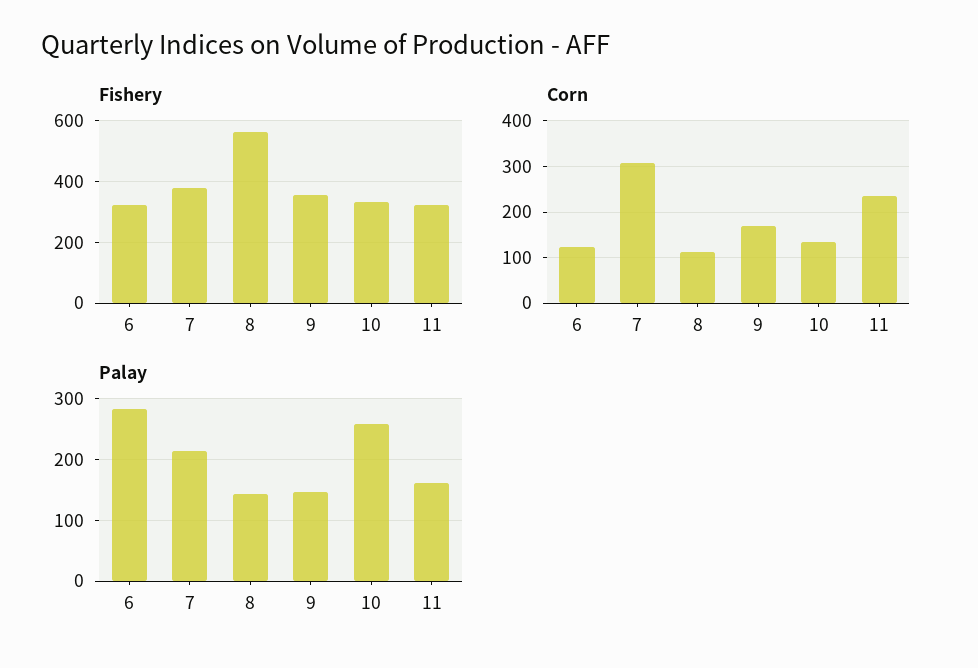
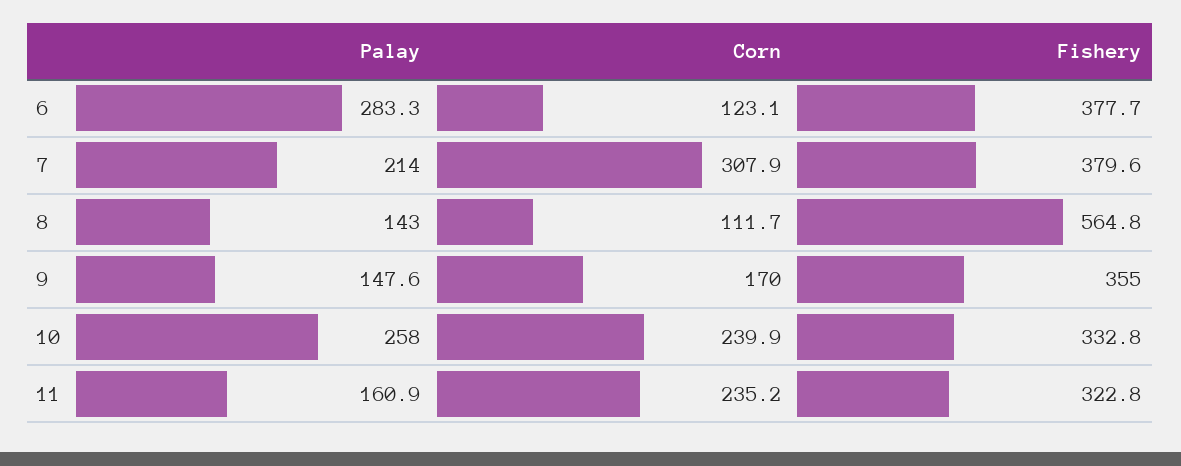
  {
    "Fishery": {
-     "6": 320,
+     "6": 377.7,
      "7": 379.6,
      "8": 564.8,
      "9": 355,
      "10": 332.8,
      "11": 322.8
    },
    "Corn": {
      "6": 123.1,
      "7": 307.9,
      "8": 111.7,
      "9": 170,
-     "10": 140,
+     "10": 239.9,
      "11": 235.2
    },
    "Palay": {
      "6": 283.3,
      "7": 214,
      "8": 143,
      "9": 147.6,
      "10": 258,
      "11": 160.9
    }
  }

